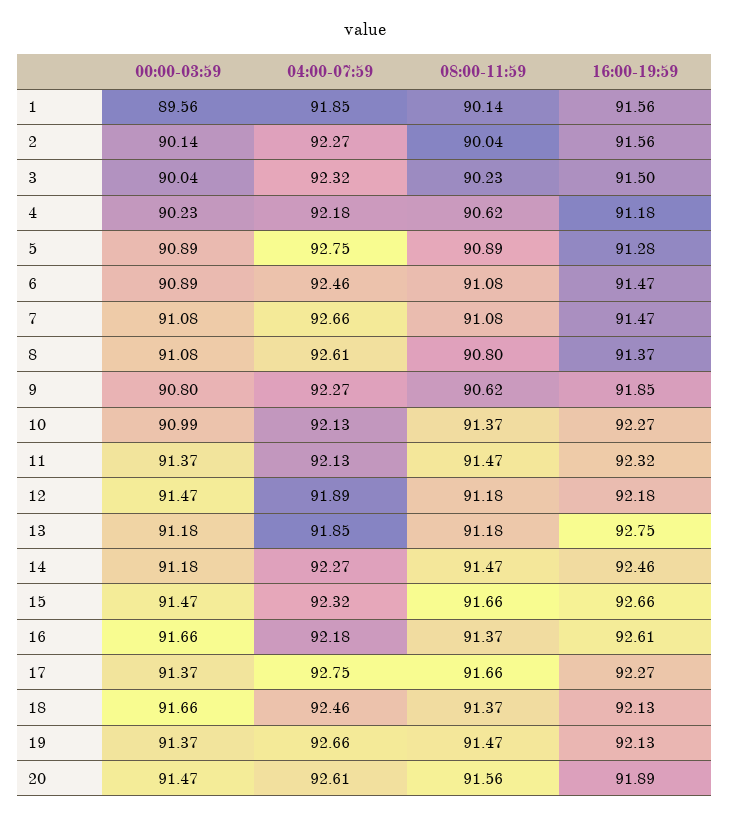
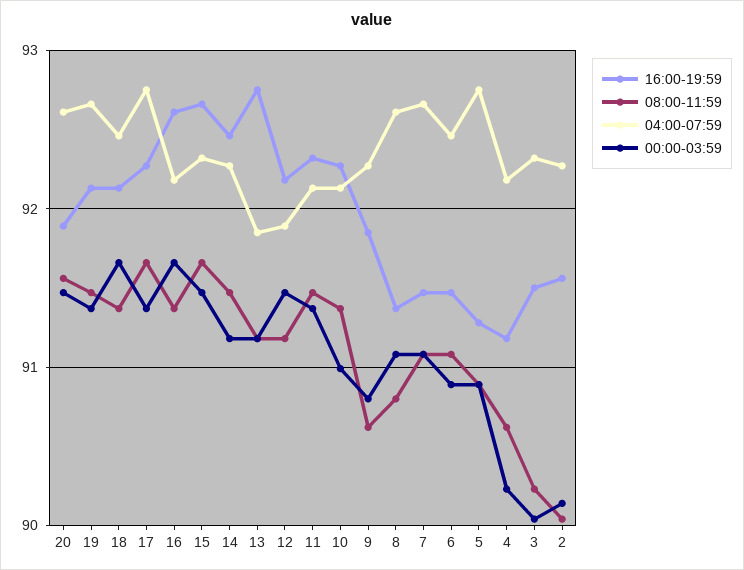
  {
    "00:00-03:59": {
-     "1": 89.56,
      "2": 90.14,
      "3": 90.04,
      "4": 90.23,
      "5": 90.89,
      "6": 90.89,
      "7": 91.08,
      "8": 91.08,
      "9": 90.8,
      "10": 90.99,
      "11": 91.37,
      "12": 91.47,
      "13": 91.18,
      "14": 91.18,
      "15": 91.47,
      "16": 91.66,
      "17": 91.37,
      "18": 91.66,
      "19": 91.37,
      "20": 91.47
    },
    "04:00-07:59": {
-     "1": 91.85,
      "2": 92.27,
      "3": 92.32,
      "4": 92.18,
      "5": 92.75,
      "6": 92.46,
      "7": 92.66,
      "8": 92.61,
      "9": 92.27,
      "10": 92.13,
      "11": 92.13,
      "12": 91.89,
      "13": 91.85,
      "14": 92.27,
      "15": 92.32,
      "16": 92.18,
      "17": 92.75,
      "18": 92.46,
      "19": 92.66,
      "20": 92.61
    },
    "08:00-11:59": {
-     "1": 90.14,
      "2": 90.04,
      "3": 90.23,
      "4": 90.62,
      "5": 90.89,
      "6": 91.08,
      "7": 91.08,
      "8": 90.8,
      "9": 90.62,
      "10": 91.37,
      "11": 91.47,
      "12": 91.18,
      "13": 91.18,
      "14": 91.47,
      "15": 91.66,
      "16": 91.37,
      "17": 91.66,
      "18": 91.37,
      "19": 91.47,
      "20": 91.56
    },
    "16:00-19:59": {
-     "1": 91.56,
      "2": 91.56,
      "3": 91.5,
      "4": 91.18,
      "5": 91.28,
      "6": 91.47,
      "7": 91.47,
      "8": 91.37,
      "9": 91.85,
      "10": 92.27,
      "11": 92.32,
      "12": 92.18,
      "13": 92.75,
      "14": 92.46,
      "15": 92.66,
      "16": 92.61,
      "17": 92.27,
      "18": 92.13,
      "19": 92.13,
      "20": 91.89
    }
  }

